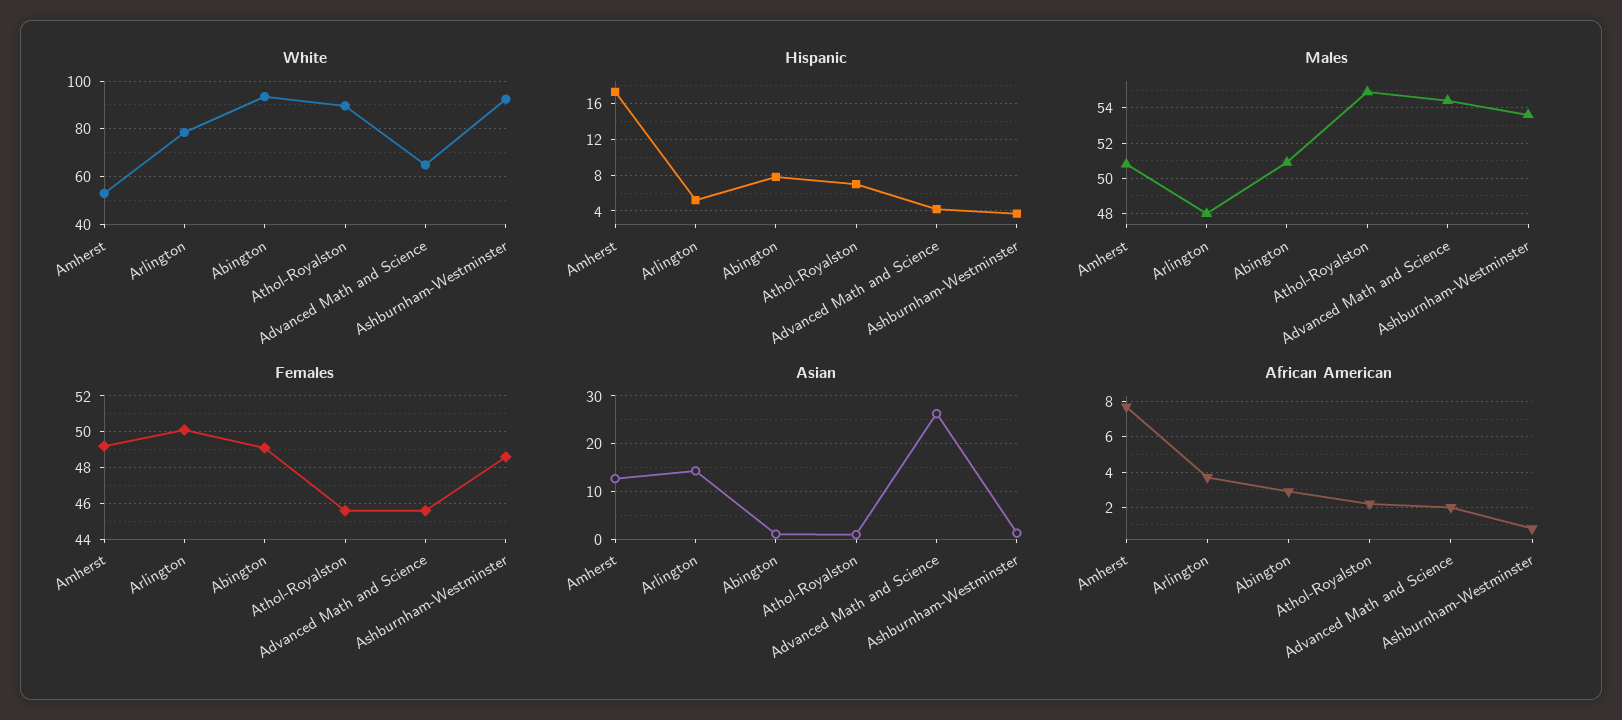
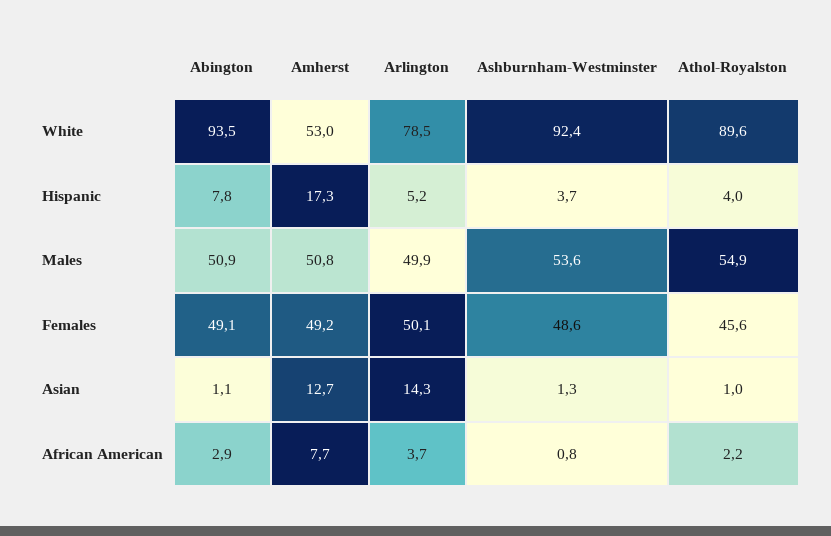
  {
    "White": {
      "Amherst": 53,
      "Arlington": 78.5,
      "Abington": 93.5,
      "Athol-Royalston": 89.6,
-     "Advanced Math and Science": 65,
      "Ashburnham-Westminster": 92.4
    },
    "Hispanic": {
      "Amherst": 17.3,
      "Arlington": 5.2,
      "Abington": 7.8,
-     "Athol-Royalston": 7,
+     "Athol-Royalston": 4,
-     "Advanced Math and Science": 4,
      "Ashburnham-Westminster": 3.7
    },
    "Males": {
      "Amherst": 50.8,
-     "Arlington": 48,
+     "Arlington": 49.9,
      "Abington": 50.9,
      "Athol-Royalston": 54.9,
-     "Advanced Math and Science": 54.5,
      "Ashburnham-Westminster": 53.6
    },
    "Females": {
      "Amherst": 49.2,
      "Arlington": 50.1,
      "Abington": 49.1,
      "Athol-Royalston": 45.6,
-     "Advanced Math and Science": 45.5,
      "Ashburnham-Westminster": 48.6
    },
    "Asian": {
      "Amherst": 12.7,
      "Arlington": 14.3,
      "Abington": 1.1,
      "Athol-Royalston": 1,
-     "Advanced Math and Science": 26,
      "Ashburnham-Westminster": 1.3
    },
    "African American": {
      "Amherst": 7.7,
      "Arlington": 3.7,
      "Abington": 2.9,
      "Athol-Royalston": 2.2,
-     "Advanced Math and Science": 2,
      "Ashburnham-Westminster": 0.8
    }
  }

